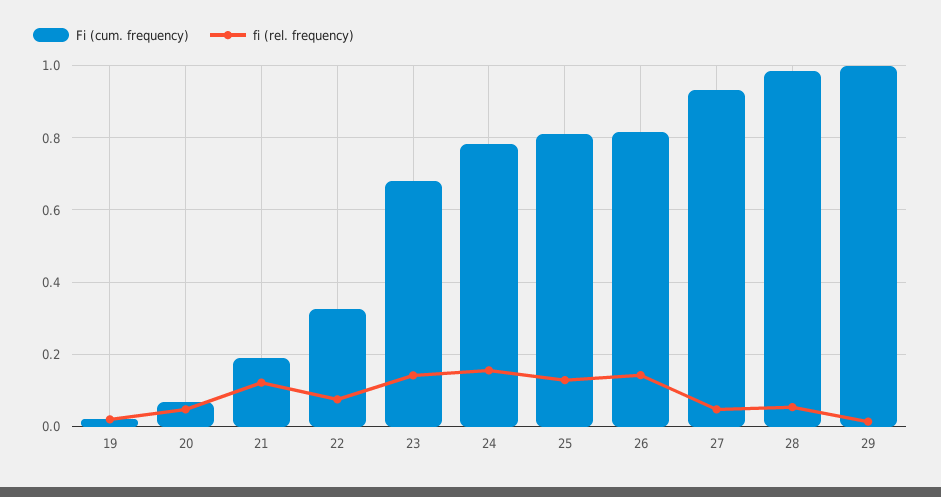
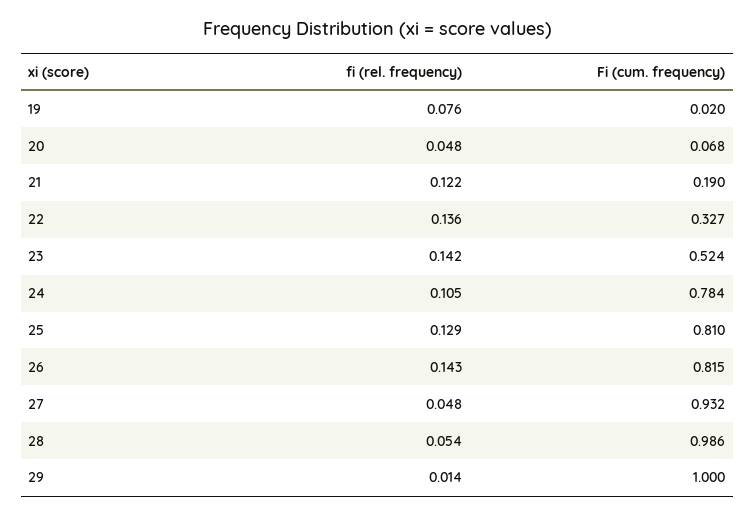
  {
    "Fi (cum. frequency)": {
      "19": 0.02,
      "20": 0.068,
      "21": 0.19,
      "22": 0.327,
-     "23": 0.68,
+     "23": 0.524,
      "24": 0.784,
      "25": 0.81,
      "26": 0.815,
      "27": 0.932,
      "28": 0.986,
      "29": 1
    },
    "fi (rel. frequency)": {
-     "19": 0.02,
+     "19": 0.076,
      "20": 0.048,
      "21": 0.122,
-     "22": 0.08,
+     "22": 0.136,
      "23": 0.142,
-     "24": 0.16,
+     "24": 0.105,
      "25": 0.129,
      "26": 0.143,
      "27": 0.048,
      "28": 0.054,
      "29": 0.014
    }
  }

